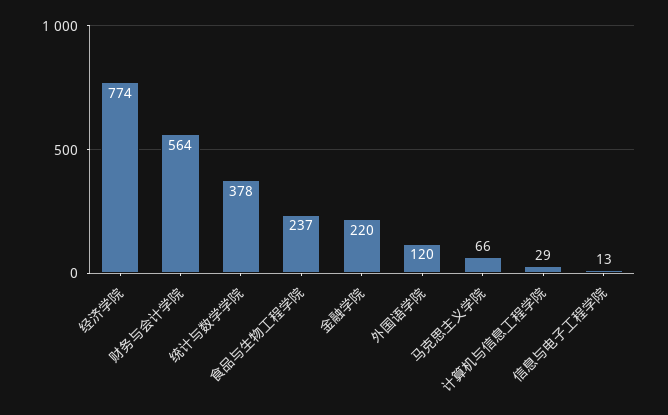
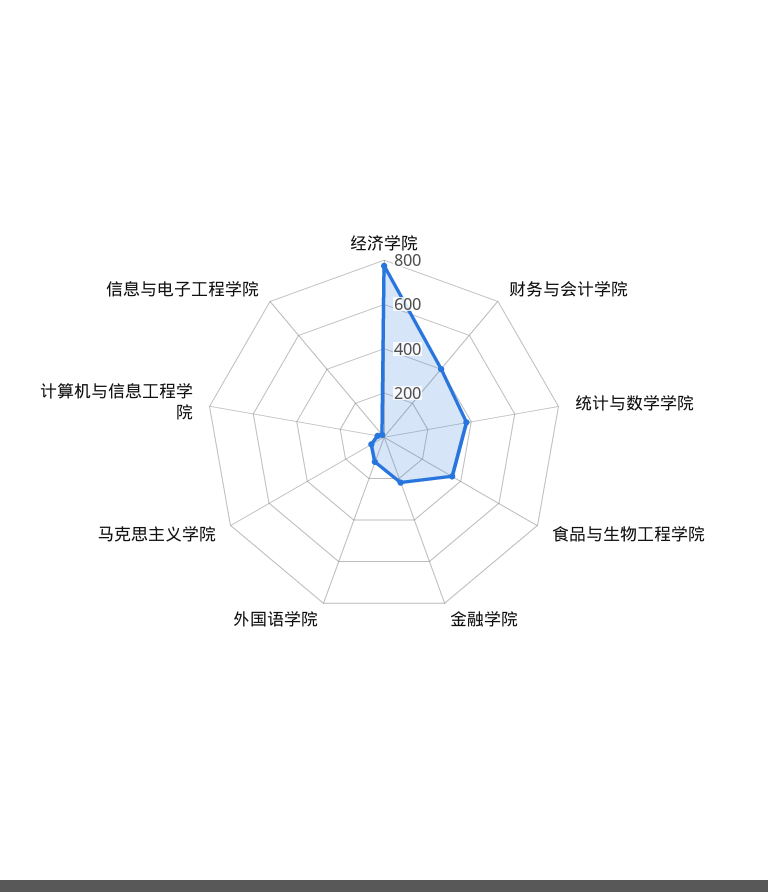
  {
    "经济学院": 774,
-   "财务与会计学院": 564,
+   "财务与会计学院": 400,
    "统计与数学学院": 378,
-   "食品与生物工程学院": 237,
+   "食品与生物工程学院": 350,
    "金融学院": 220,
    "外国语学院": 120,
    "马克思主义学院": 66,
    "计算机与信息工程学院": 29,
    "信息与电子工程学院": 13
  }

